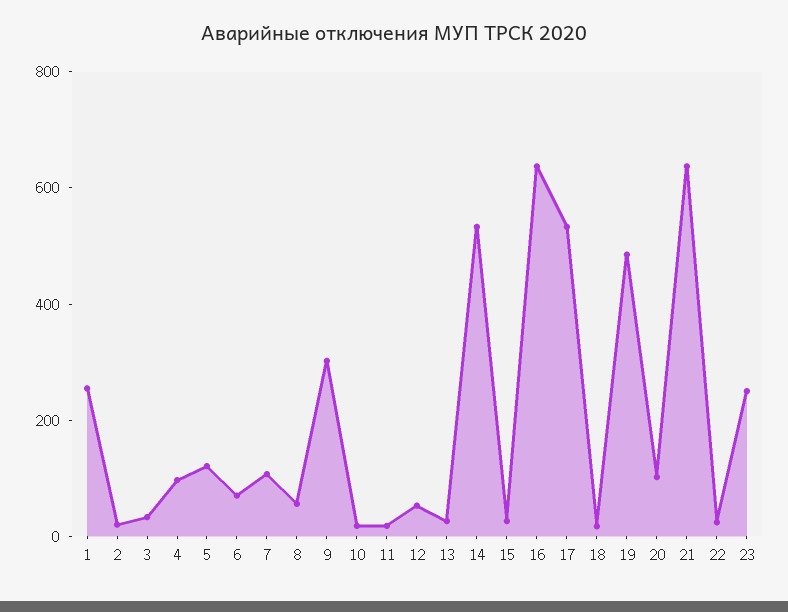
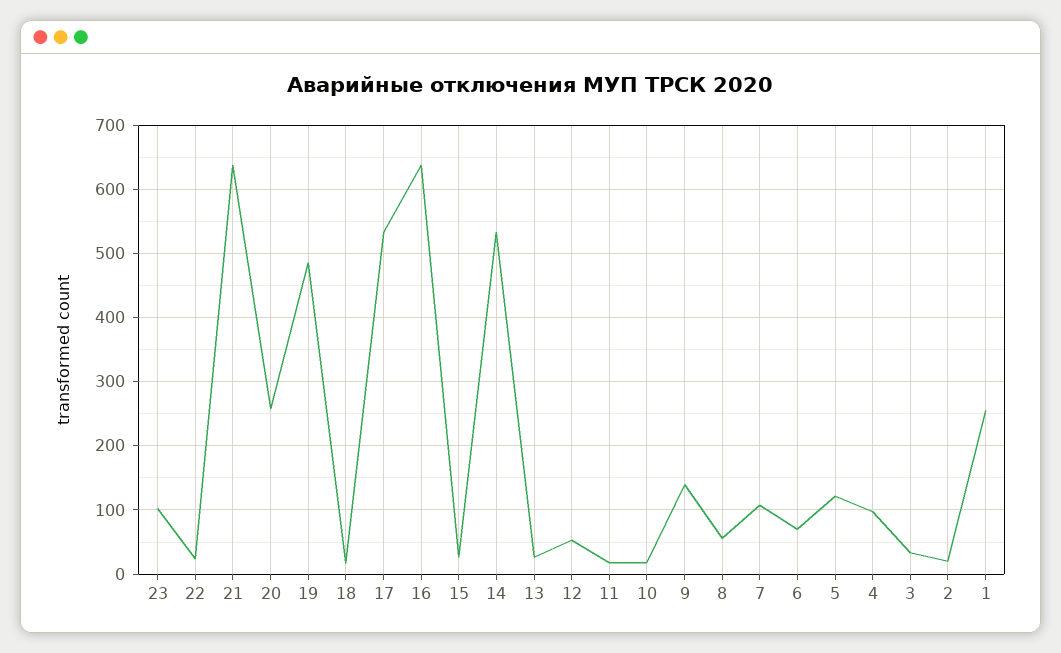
  {
    "1": 260,
    "2": 20,
    "3": 30,
    "4": 100,
    "5": 120,
    "6": 70,
    "7": 110,
    "8": 60,
-   "9": 300,
+   "9": 140,
    "10": 20,
    "11": 20,
    "12": 50,
    "13": 30,
    "14": 530,
    "15": 30,
    "16": 640,
    "17": 530,
    "18": 20,
    "19": 490,
-   "20": 100,
+   "20": 260,
    "21": 640,
    "22": 20,
-   "23": 250
+   "23": 100
  }

